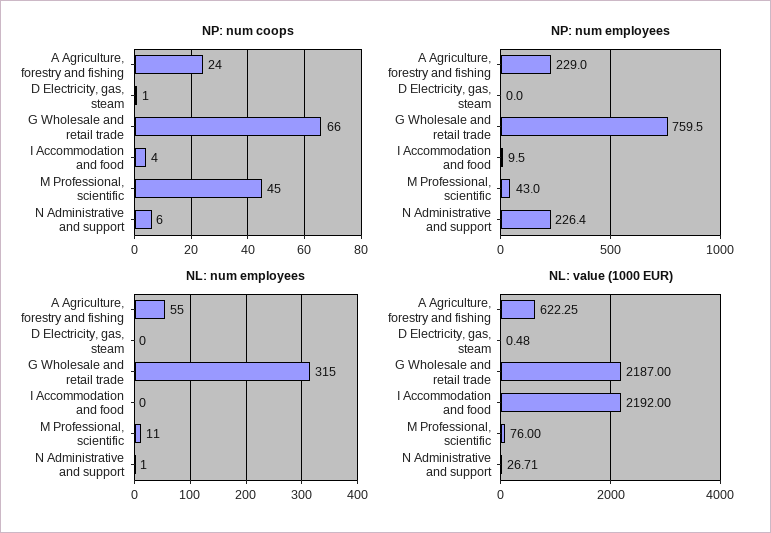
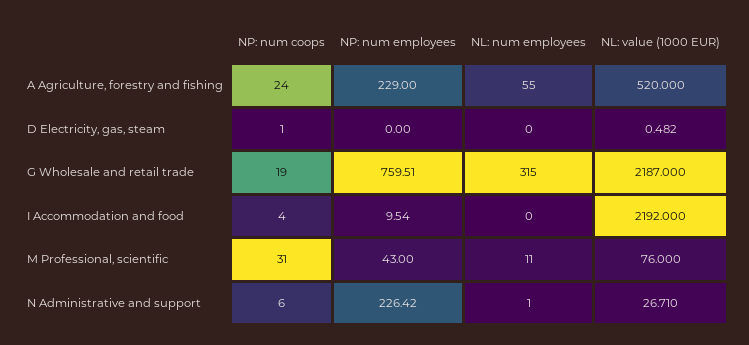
  {
    "NP: num coops": {
      "A Agriculture, forestry and fishing": 24,
      "D Electricity, gas, steam": 1,
-     "G Wholesale and retail trade": 66,
+     "G Wholesale and retail trade": 19,
      "I Accommodation and food": 4,
-     "M Professional, scientific": 45,
+     "M Professional, scientific": 31,
      "N Administrative and support": 6
    },
    "NP: num employees": {
      "A Agriculture, forestry and fishing": 229,
      "D Electricity, gas, steam": 0,
      "G Wholesale and retail trade": 759.51,
      "I Accommodation and food": 9.54,
      "M Professional, scientific": 43,
      "N Administrative and support": 226.42
    },
    "NL: num employees": {
      "A Agriculture, forestry and fishing": 55,
      "D Electricity, gas, steam": 0,
      "G Wholesale and retail trade": 315,
      "I Accommodation and food": 0,
      "M Professional, scientific": 11,
      "N Administrative and support": 1
    },
    "NL: value (1000 EUR)": {
-     "A Agriculture, forestry and fishing": 622.25,
+     "A Agriculture, forestry and fishing": 520,
      "D Electricity, gas, steam": 0.482,
      "G Wholesale and retail trade": 2187,
      "I Accommodation and food": 2192,
      "M Professional, scientific": 76,
      "N Administrative and support": 26.71
    }
  }

